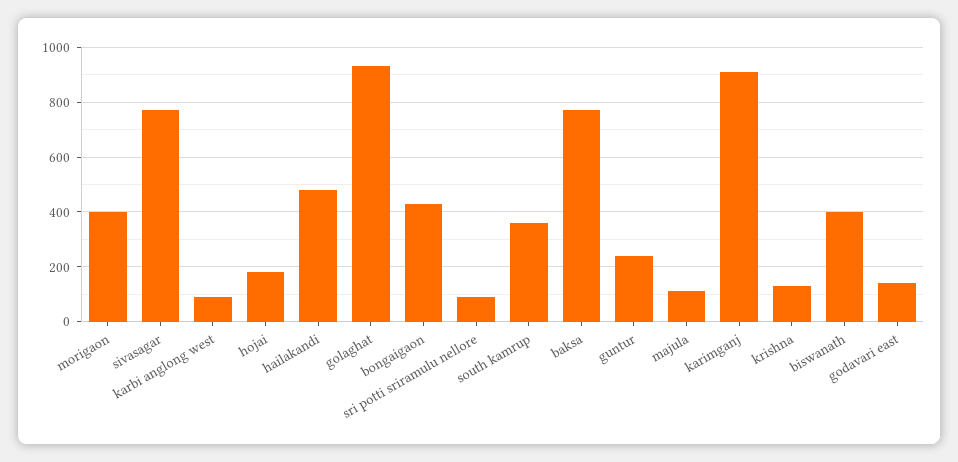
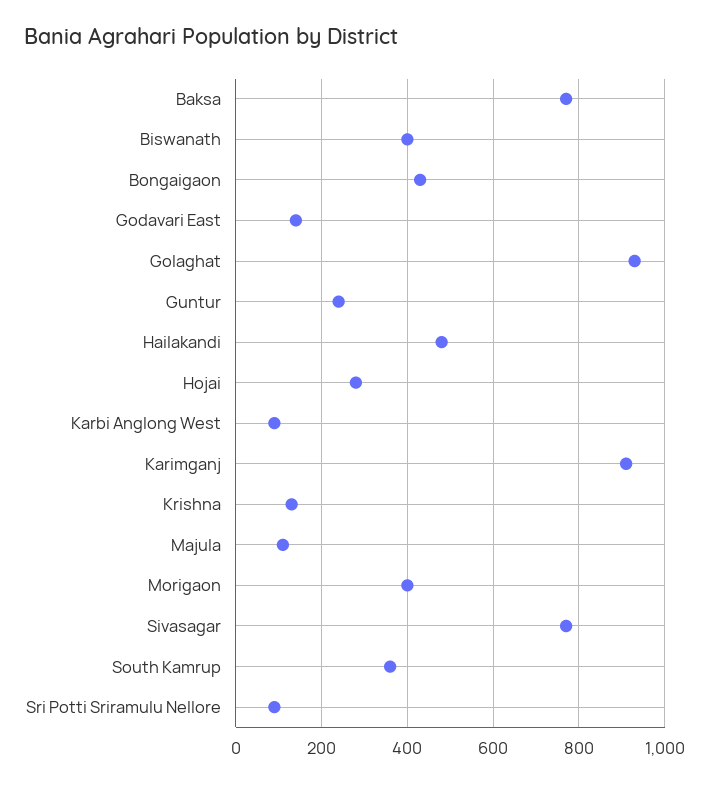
  {
    "morigaon": 400,
    "sivasagar": 780,
    "karbi anglong west": 100,
-   "hojai": 175,
+   "hojai": 280,
    "hailakandi": 480,
    "golaghat": 940,
    "bongaigaon": 440,
    "sri potti sriramulu nellore": 100,
    "south kamrup": 360,
    "baksa": 780,
    "guntur": 240,
    "majula": 120,
    "karimganj": 920,
    "krishna": 140,
    "biswanath": 400,
    "godavari east": 140
  }

